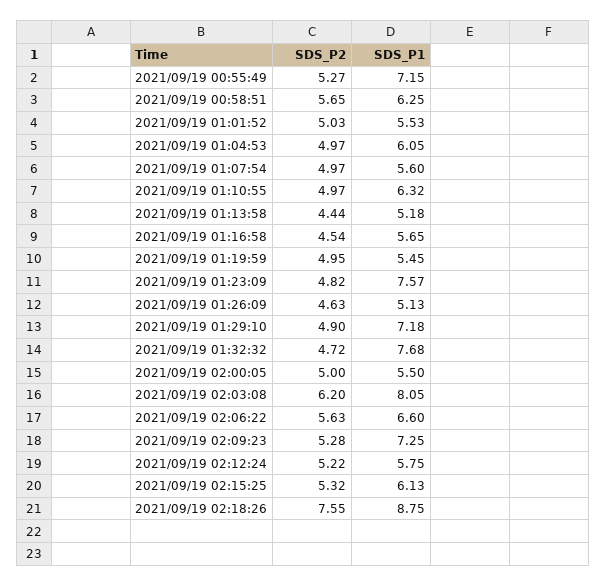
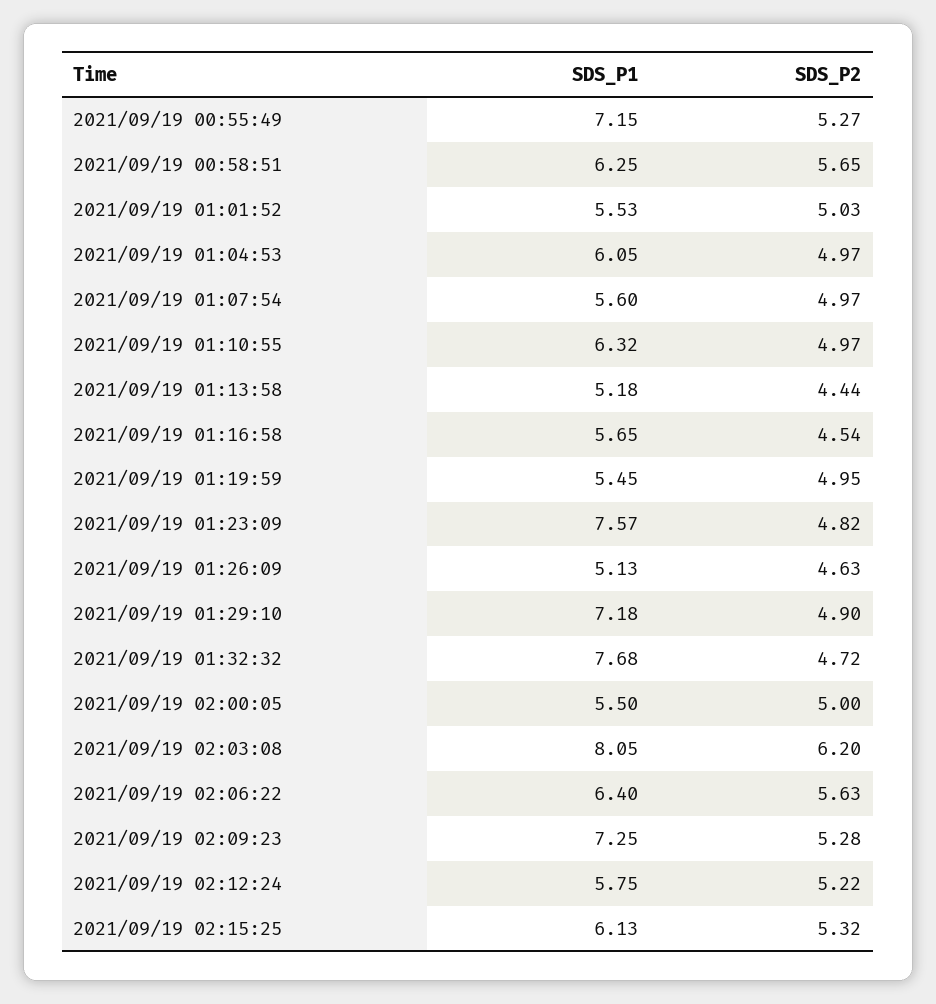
  {
    "SDS_P2": {
      "2021/09/19 00:55:49": 5.27,
      "2021/09/19 00:58:51": 5.65,
      "2021/09/19 01:01:52": 5.03,
      "2021/09/19 01:04:53": 4.97,
      "2021/09/19 01:07:54": 4.97,
      "2021/09/19 01:10:55": 4.97,
      "2021/09/19 01:13:58": 4.44,
      "2021/09/19 01:16:58": 4.54,
      "2021/09/19 01:19:59": 4.95,
      "2021/09/19 01:23:09": 4.82,
      "2021/09/19 01:26:09": 4.63,
      "2021/09/19 01:29:10": 4.9,
      "2021/09/19 01:32:32": 4.72,
      "2021/09/19 02:00:05": 5,
      "2021/09/19 02:03:08": 6.2,
      "2021/09/19 02:06:22": 5.63,
      "2021/09/19 02:09:23": 5.28,
      "2021/09/19 02:12:24": 5.22,
-     "2021/09/19 02:15:25": 5.32,
+     "2021/09/19 02:15:25": 5.32
-     "2021/09/19 02:18:26": 7.55
    },
    "SDS_P1": {
      "2021/09/19 00:55:49": 7.15,
      "2021/09/19 00:58:51": 6.25,
      "2021/09/19 01:01:52": 5.53,
      "2021/09/19 01:04:53": 6.05,
      "2021/09/19 01:07:54": 5.6,
      "2021/09/19 01:10:55": 6.32,
      "2021/09/19 01:13:58": 5.18,
      "2021/09/19 01:16:58": 5.65,
      "2021/09/19 01:19:59": 5.45,
      "2021/09/19 01:23:09": 7.57,
      "2021/09/19 01:26:09": 5.13,
      "2021/09/19 01:29:10": 7.18,
      "2021/09/19 01:32:32": 7.68,
      "2021/09/19 02:00:05": 5.5,
      "2021/09/19 02:03:08": 8.05,
-     "2021/09/19 02:06:22": 6.6,
+     "2021/09/19 02:06:22": 6.4,
      "2021/09/19 02:09:23": 7.25,
      "2021/09/19 02:12:24": 5.75,
-     "2021/09/19 02:15:25": 6.13,
+     "2021/09/19 02:15:25": 6.13
-     "2021/09/19 02:18:26": 8.75
    }
  }

